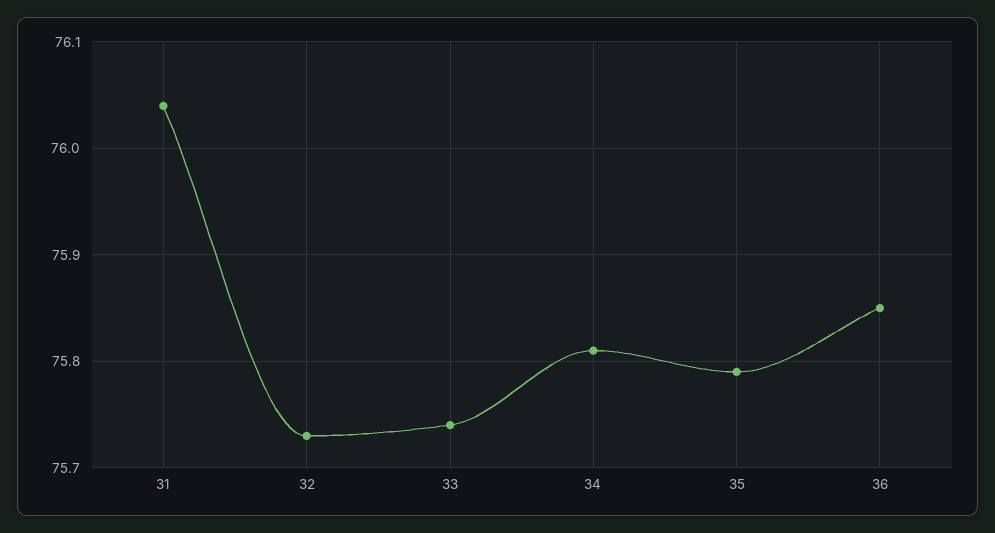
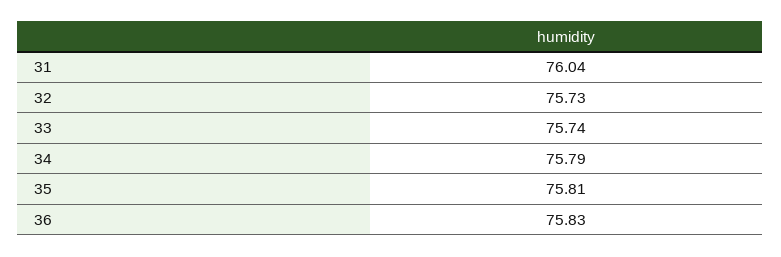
  {
    "31": 76.04,
    "32": 75.73,
    "33": 75.74,
-   "34": 75.81,
+   "34": 75.79,
-   "35": 75.79,
+   "35": 75.81,
-   "36": 75.85
+   "36": 75.83
  }

